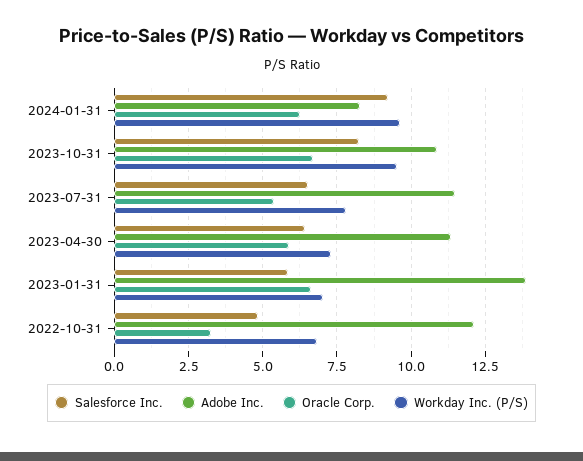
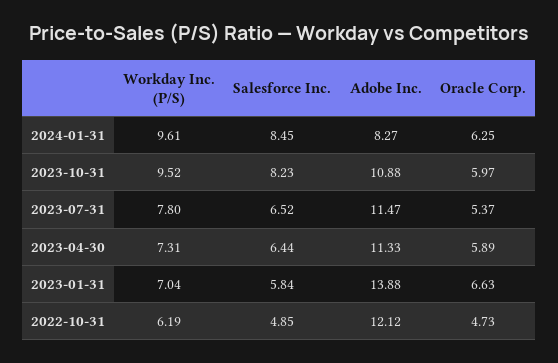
  {
    "Salesforce Inc.": {
-     "2024-01-31": 9.25,
+     "2024-01-31": 8.45,
      "2023-10-31": 8.23,
      "2023-07-31": 6.52,
      "2023-04-30": 6.44,
      "2023-01-31": 5.84,
      "2022-10-31": 4.85
    },
    "Adobe Inc.": {
      "2024-01-31": 8.27,
      "2023-10-31": 10.88,
      "2023-07-31": 11.47,
      "2023-04-30": 11.33,
      "2023-01-31": 13.88,
      "2022-10-31": 12.12
    },
    "Oracle Corp.": {
      "2024-01-31": 6.25,
-     "2023-10-31": 6.75,
+     "2023-10-31": 5.97,
      "2023-07-31": 5.37,
      "2023-04-30": 5.89,
      "2023-01-31": 6.63,
-     "2022-10-31": 3.25
+     "2022-10-31": 4.73
    },
    "Workday Inc. (P/S)": {
      "2024-01-31": 9.61,
      "2023-10-31": 9.52,
      "2023-07-31": 7.8,
      "2023-04-30": 7.31,
      "2023-01-31": 7.04,
-     "2022-10-31": 6.75
+     "2022-10-31": 6.19
    }
  }

